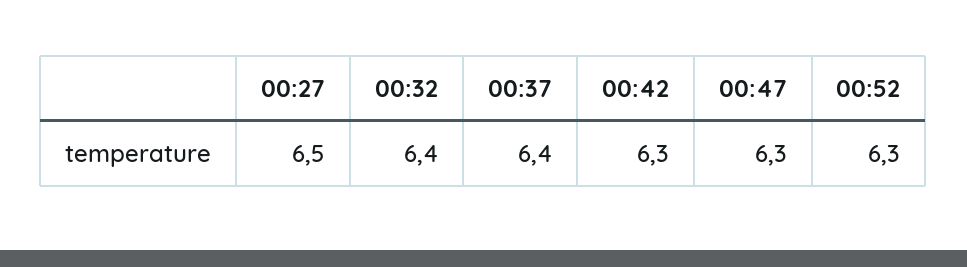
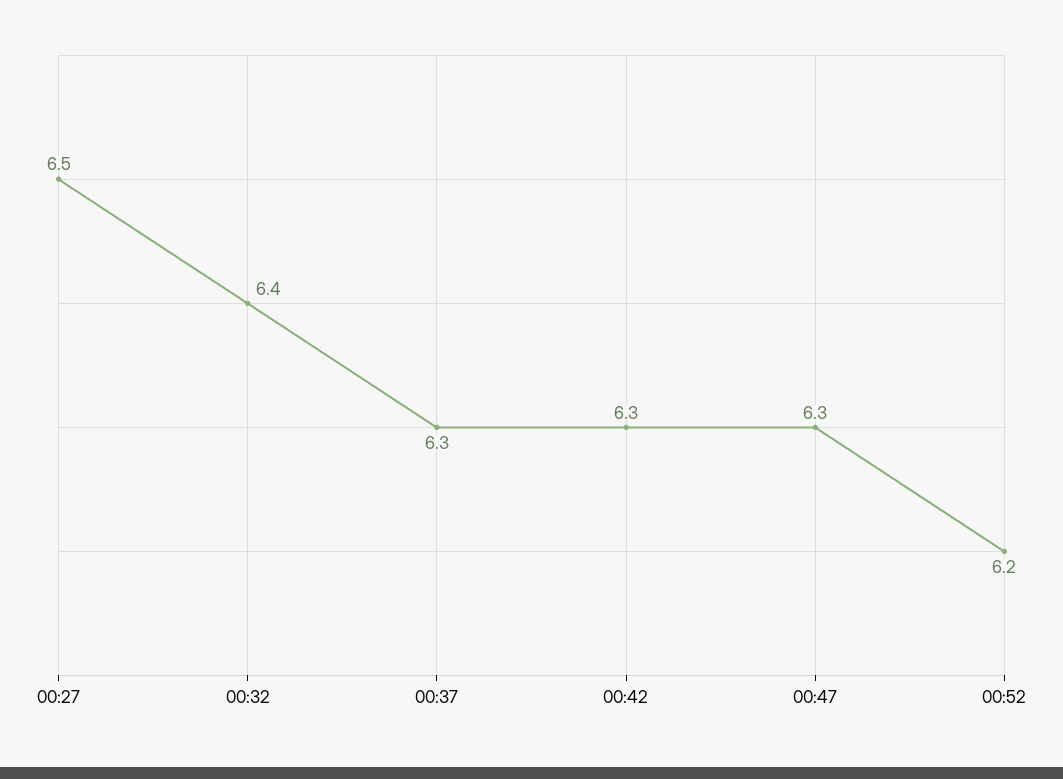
  {
    "00:27": 6.5,
    "00:32": 6.4,
-   "00:37": 6.4,
+   "00:37": 6.3,
    "00:42": 6.3,
    "00:47": 6.3,
-   "00:52": 6.3
+   "00:52": 6.2
  }

